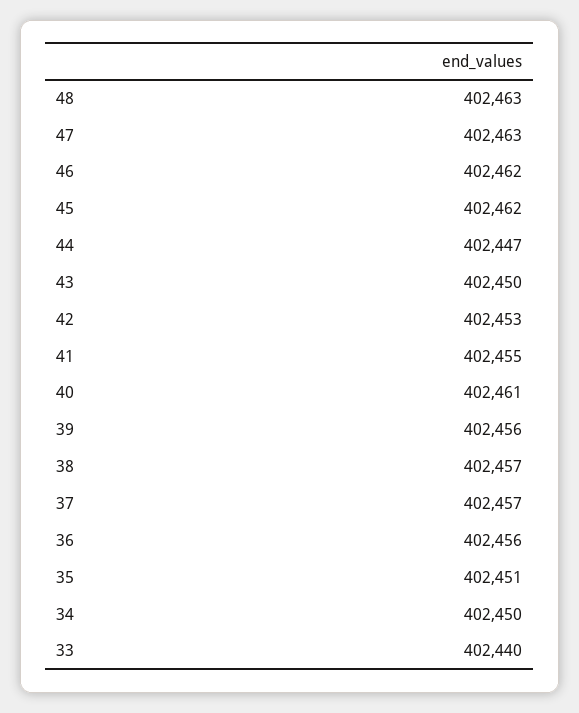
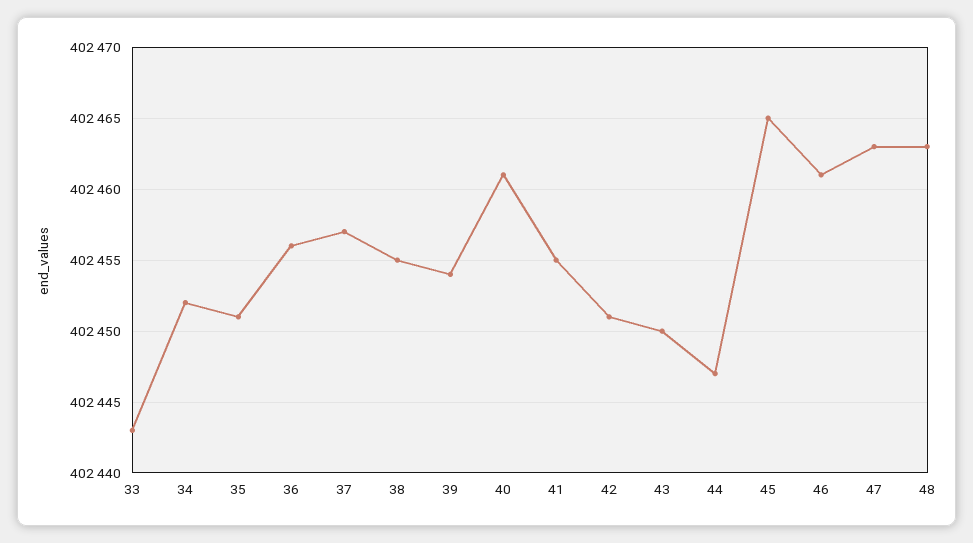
  {
    "48": 402463,
    "47": 402463,
-   "46": 402462,
+   "46": 402461,
-   "45": 402462,
+   "45": 402465,
    "44": 402447,
    "43": 402450,
-   "42": 402453,
+   "42": 402451,
    "41": 402455,
    "40": 402461,
-   "39": 402456,
+   "39": 402454,
-   "38": 402457,
+   "38": 402455,
    "37": 402457,
    "36": 402456,
    "35": 402451,
-   "34": 402450,
+   "34": 402452,
-   "33": 402440
+   "33": 402443
  }

